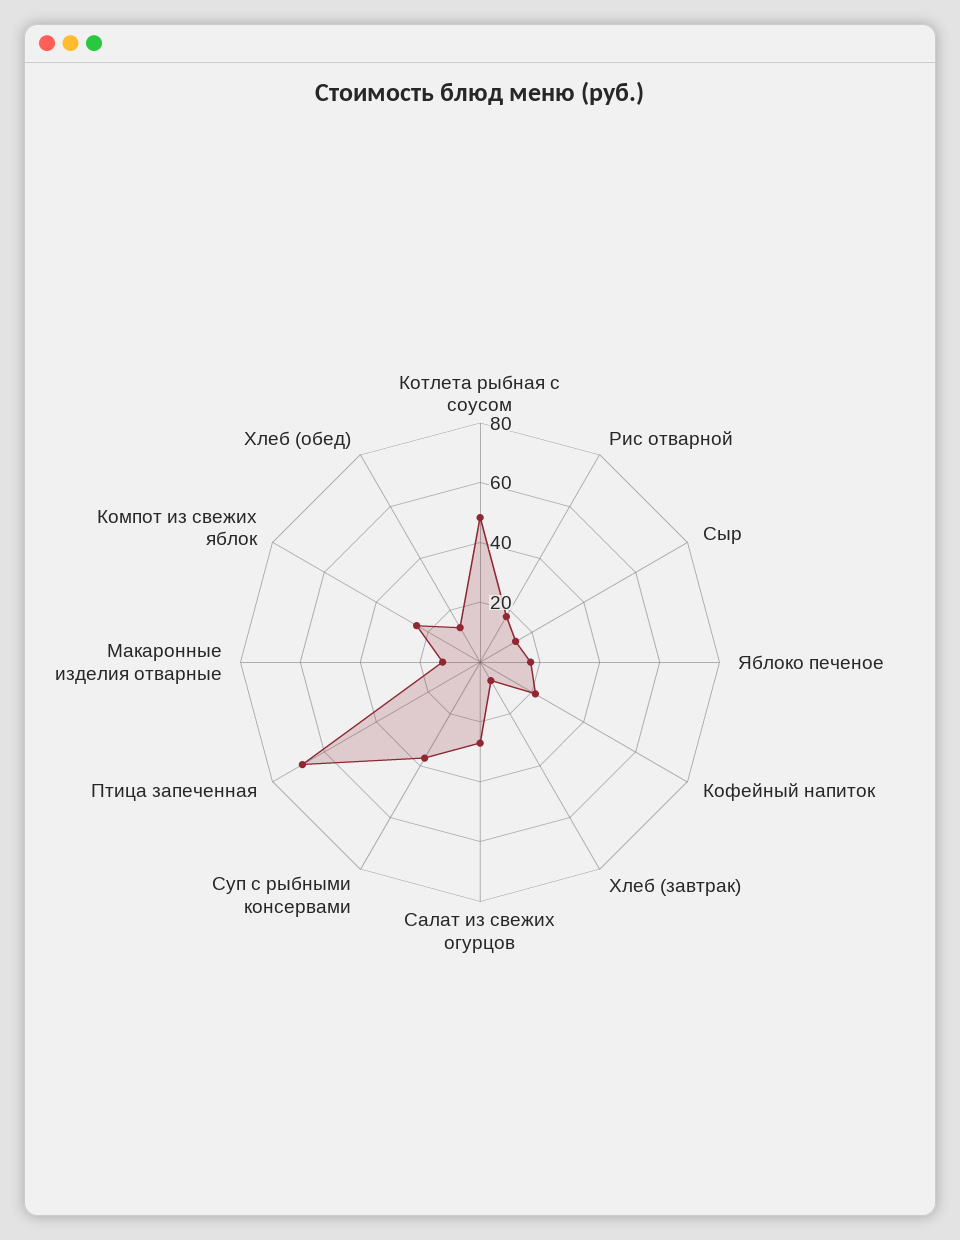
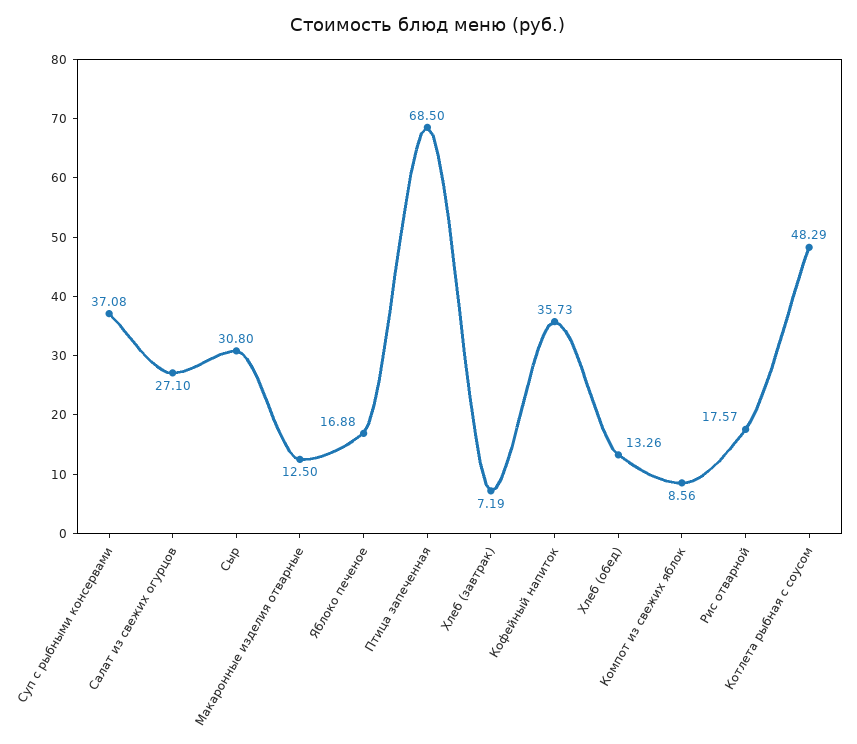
  {
    "Котлета рыбная с соусом": 48.29,
    "Рис отварной": 17.57,
-   "Сыр": 15,
+   "Сыр": 30.8,
    "Яблоко печеное": 16.88,
-   "Кофейный напиток": 20,
+   "Кофейный напиток": 35.73,
    "Хлеб (завтрак)": 7.19,
    "Салат из свежих огурцов": 27.1,
    "Суп с рыбными консервами": 37.08,
    "Птица запеченная": 68.5,
    "Макаронные изделия отварные": 12.5,
-   "Компот из свежих яблок": 25,
+   "Компот из свежих яблок": 8.56,
    "Хлеб (обед)": 13.26
  }

